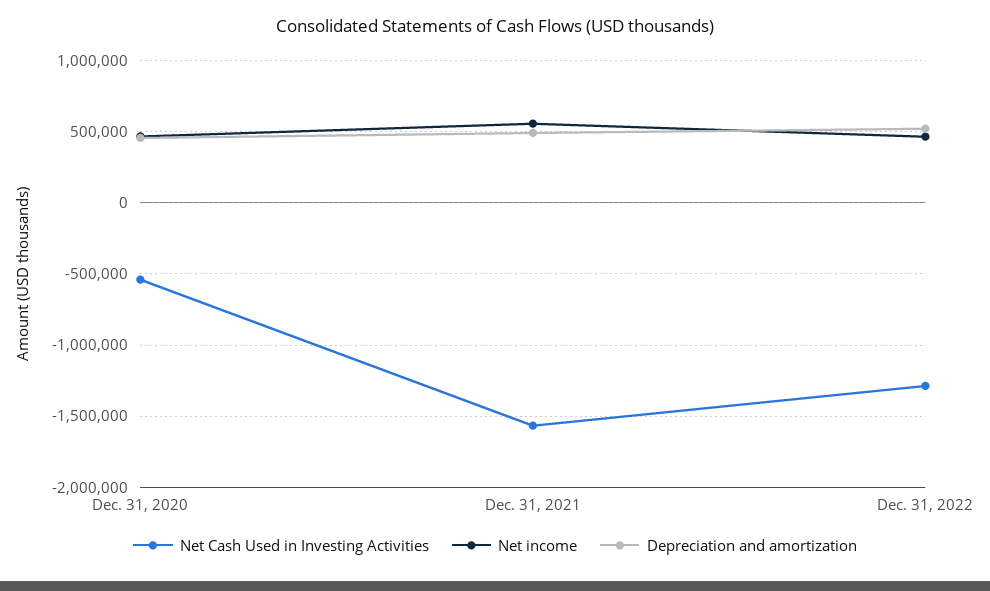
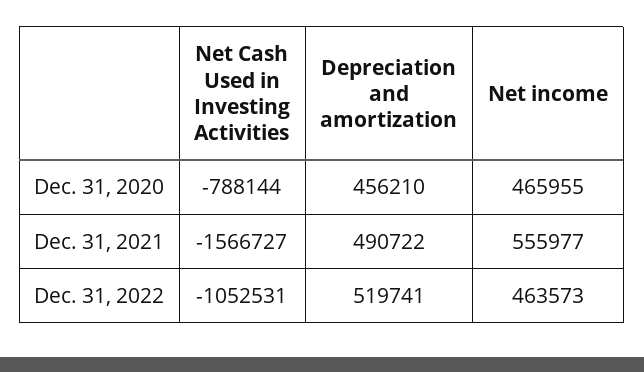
  {
    "Net Cash Used in Investing Activities": {
-     "Dec. 31, 2020": -550000,
+     "Dec. 31, 2020": -788144,
      "Dec. 31, 2021": -1566727,
-     "Dec. 31, 2022": -1300000
+     "Dec. 31, 2022": -1052531
    },
    "Net income": {
      "Dec. 31, 2020": 465955,
      "Dec. 31, 2021": 555977,
      "Dec. 31, 2022": 463573
    },
    "Depreciation and amortization": {
      "Dec. 31, 2020": 456210,
      "Dec. 31, 2021": 490722,
      "Dec. 31, 2022": 519741
    }
  }

